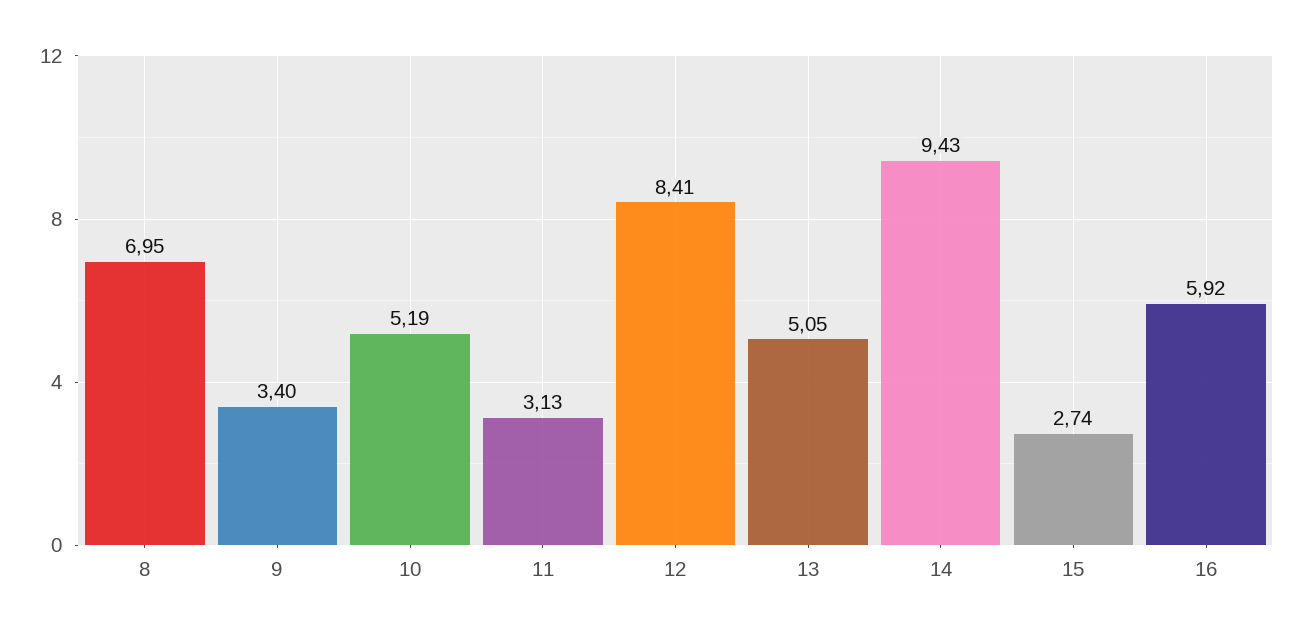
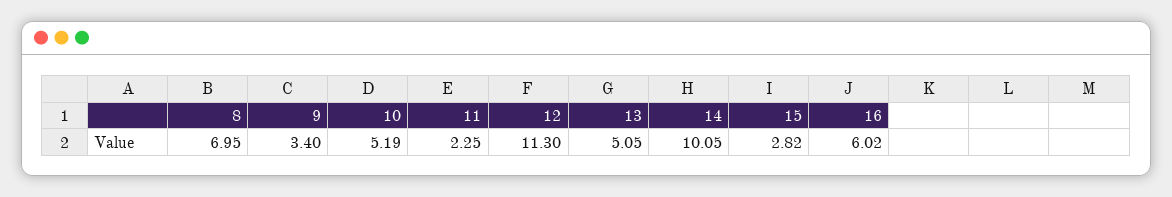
  {
    "8": 6.95,
    "9": 3.4,
    "10": 5.19,
-   "11": 3.13,
+   "11": 2.25,
-   "12": 8.41,
+   "12": 11.3,
    "13": 5.05,
-   "14": 9.43,
+   "14": 10.05,
-   "15": 2.74,
+   "15": 2.82,
-   "16": 5.92
+   "16": 6.02
  }

